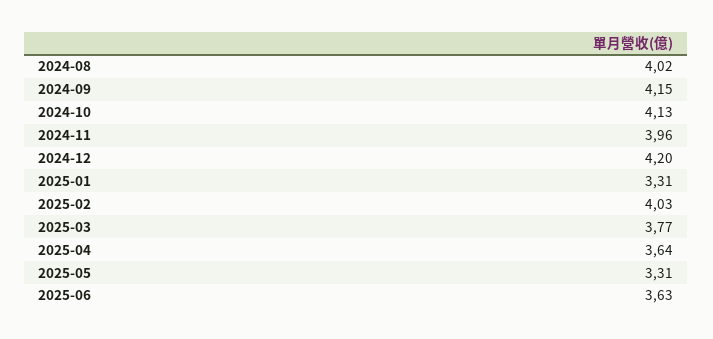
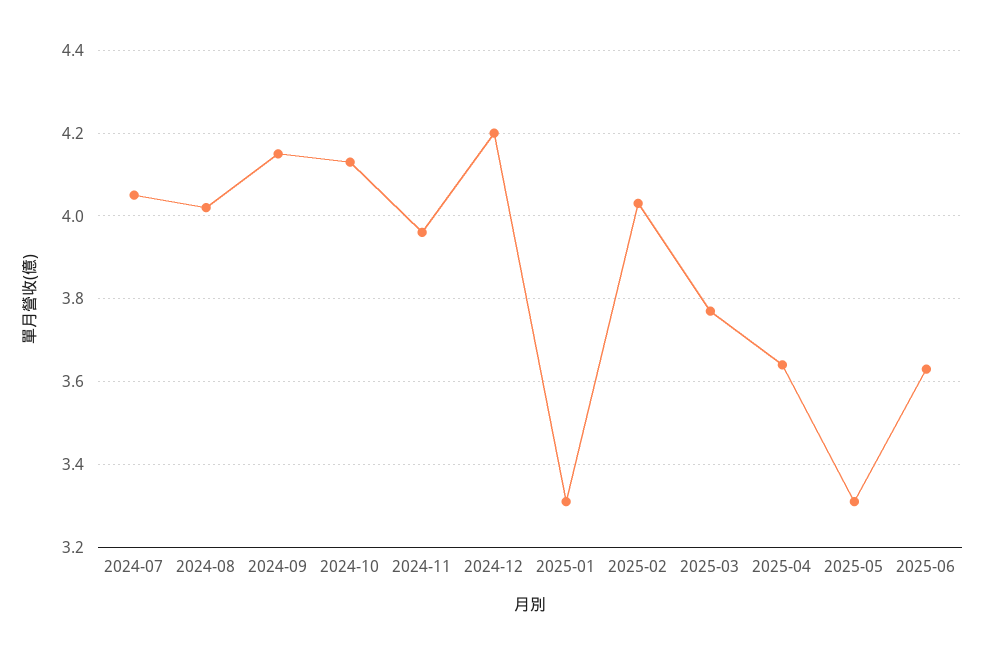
  {
    "2024-08": 4.02,
    "2024-09": 4.15,
    "2024-10": 4.13,
    "2024-11": 3.96,
    "2024-12": 4.2,
    "2025-01": 3.31,
    "2025-02": 4.03,
    "2025-03": 3.77,
    "2025-04": 3.64,
    "2025-05": 3.31,
-   "2025-06": 3.63
+   "2025-06": 3.63,
+   "2024-07": 4.05
  }

